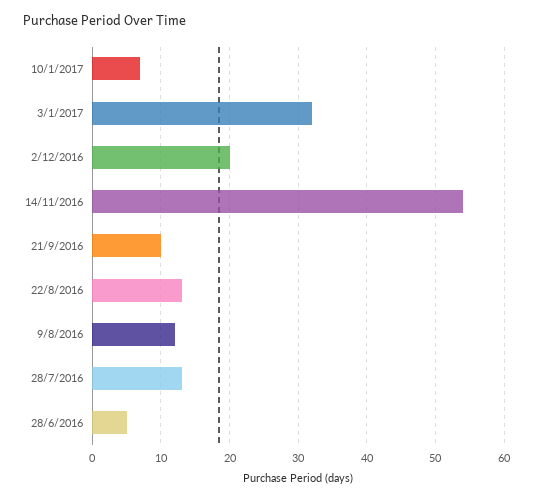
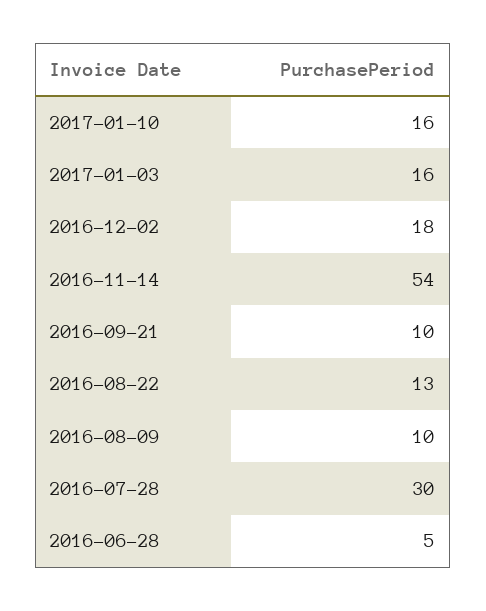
  {
-   "10/1/2017": 7,
+   "10/1/2017": 16,
-   "3/1/2017": 32,
+   "3/1/2017": 16,
-   "2/12/2016": 20,
+   "2/12/2016": 18,
    "14/11/2016": 54,
    "21/9/2016": 10,
    "22/8/2016": 13,
-   "9/8/2016": 12,
+   "9/8/2016": 10,
-   "28/7/2016": 13,
+   "28/7/2016": 30,
    "28/6/2016": 5
  }

